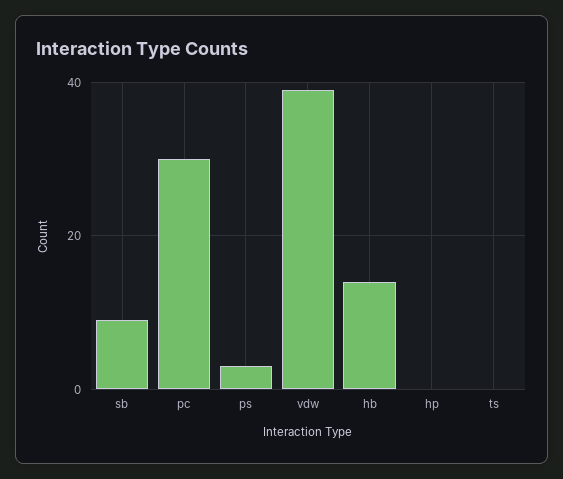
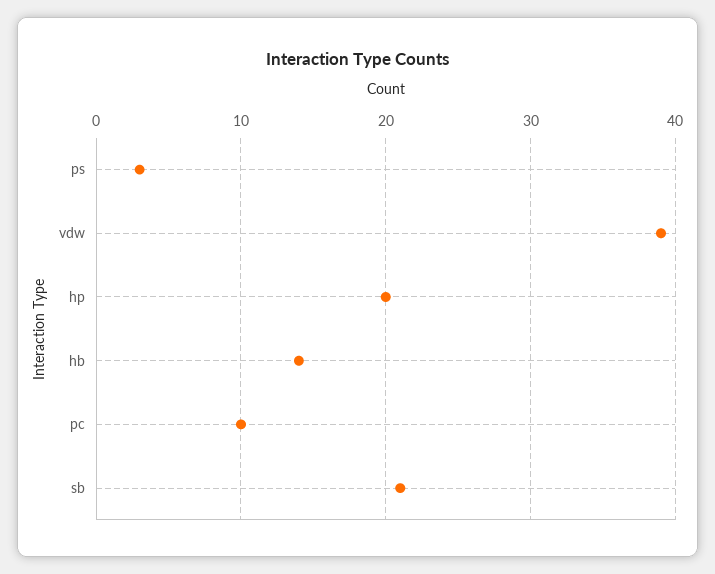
  {
-   "sb": 10,
+   "sb": 21,
-   "pc": 30,
+   "pc": 10,
    "ps": 3,
    "vdw": 39,
    "hb": 14,
-   "hp": 0,
+   "hp": 20
-   "ts": 0
  }

